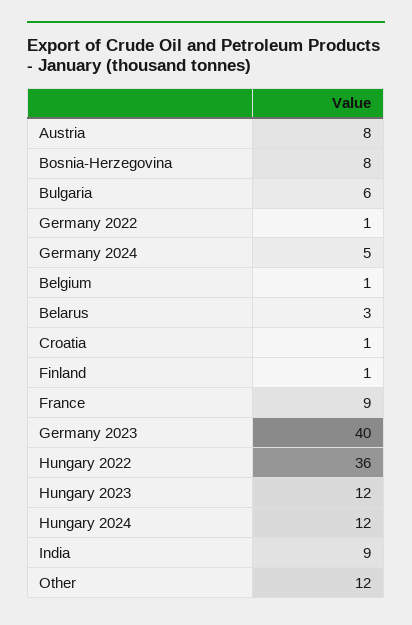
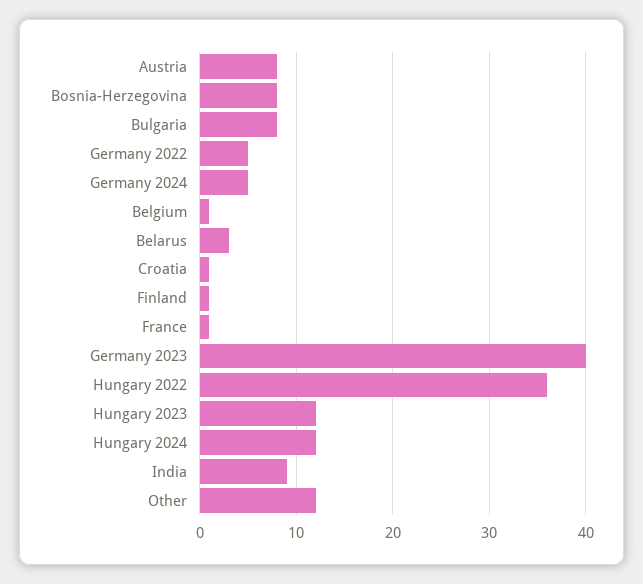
  {
    "Austria": 8,
    "Bosnia-Herzegovina": 8,
-   "Bulgaria": 6,
+   "Bulgaria": 8,
-   "Germany 2022": 1,
+   "Germany 2022": 5,
    "Germany 2024": 5,
    "Belgium": 1,
    "Belarus": 3,
    "Croatia": 1,
    "Finland": 1,
-   "France": 9,
+   "France": 1,
    "Germany 2023": 40,
    "Hungary 2022": 36,
    "Hungary 2023": 12,
    "Hungary 2024": 12,
    "India": 9,
    "Other": 12
  }

